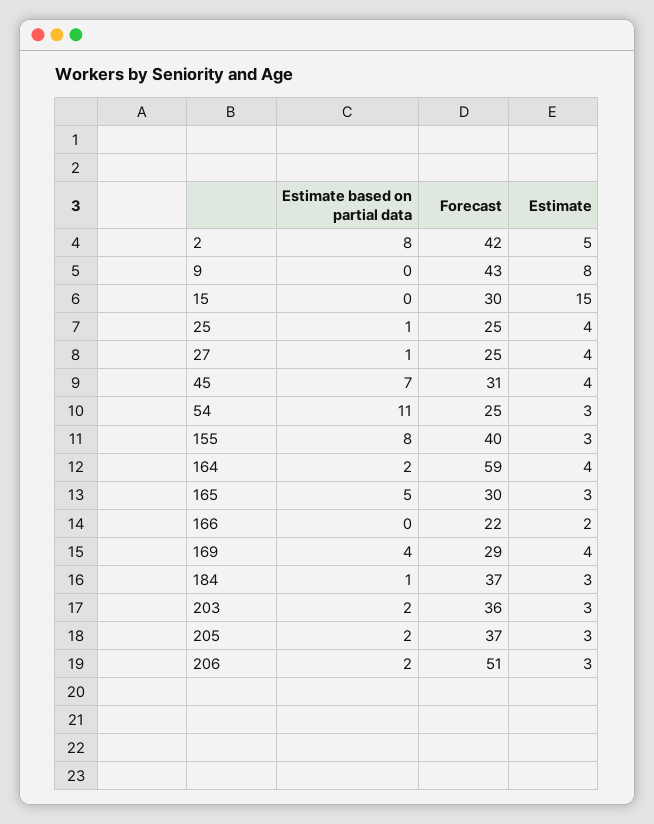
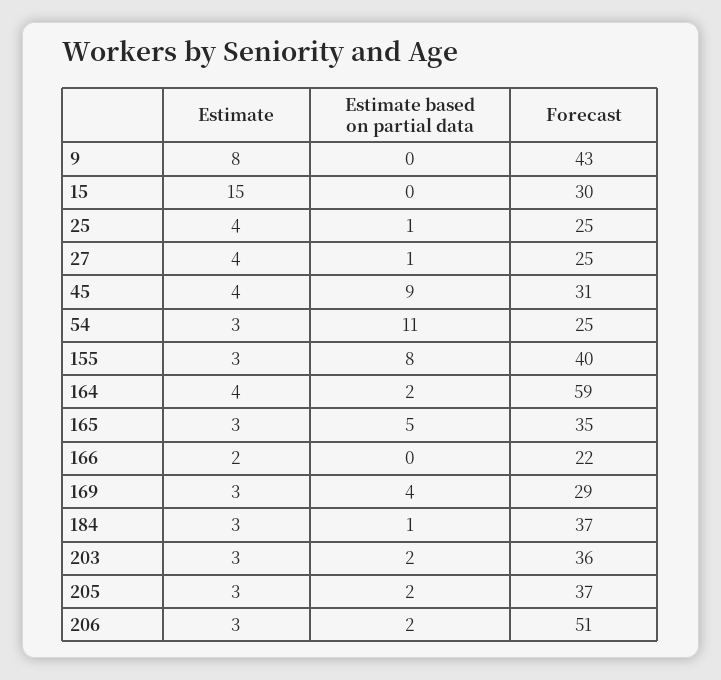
  {
    "Estimate based on partial data": {
-     "2": 8,
      "9": 0,
      "15": 0,
      "25": 1,
      "27": 1,
-     "45": 7,
+     "45": 9,
      "54": 11,
      "155": 8,
      "164": 2,
      "165": 5,
      "166": 0,
      "169": 4,
      "184": 1,
      "203": 2,
      "205": 2,
      "206": 2
    },
    "Forecast": {
-     "2": 42,
      "9": 43,
      "15": 30,
      "25": 25,
      "27": 25,
      "45": 31,
      "54": 25,
      "155": 40,
      "164": 59,
-     "165": 30,
+     "165": 35,
      "166": 22,
      "169": 29,
      "184": 37,
      "203": 36,
      "205": 37,
      "206": 51
    },
    "Estimate": {
-     "2": 5,
      "9": 8,
      "15": 15,
      "25": 4,
      "27": 4,
      "45": 4,
      "54": 3,
      "155": 3,
      "164": 4,
      "165": 3,
      "166": 2,
-     "169": 4,
+     "169": 3,
      "184": 3,
      "203": 3,
      "205": 3,
      "206": 3
    }
  }

